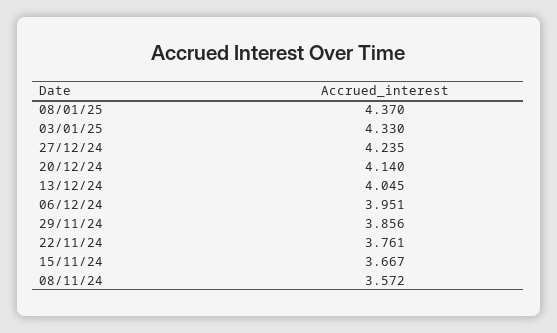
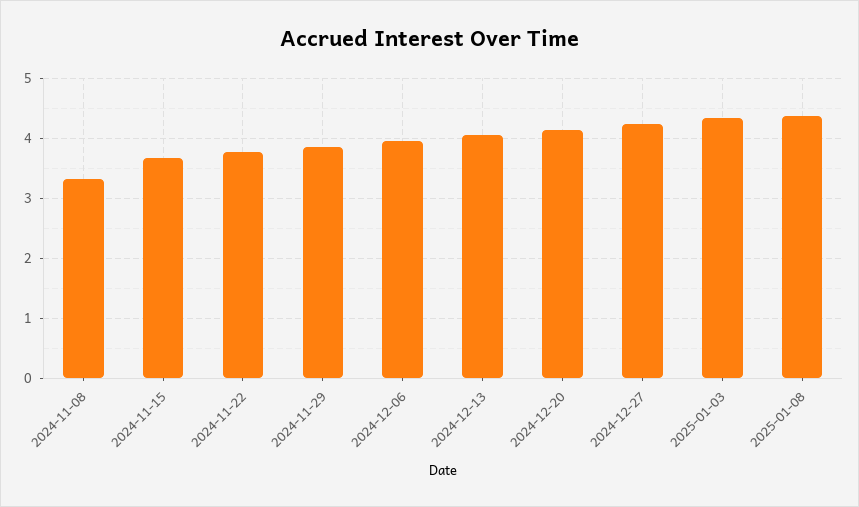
  {
    "08/01/25": 4.37,
    "03/01/25": 4.33,
    "27/12/24": 4.235,
    "20/12/24": 4.14,
    "13/12/24": 4.045,
    "06/12/24": 3.951,
    "29/11/24": 3.856,
    "22/11/24": 3.761,
    "15/11/24": 3.667,
-   "08/11/24": 3.572
+   "08/11/24": 3.3
  }

